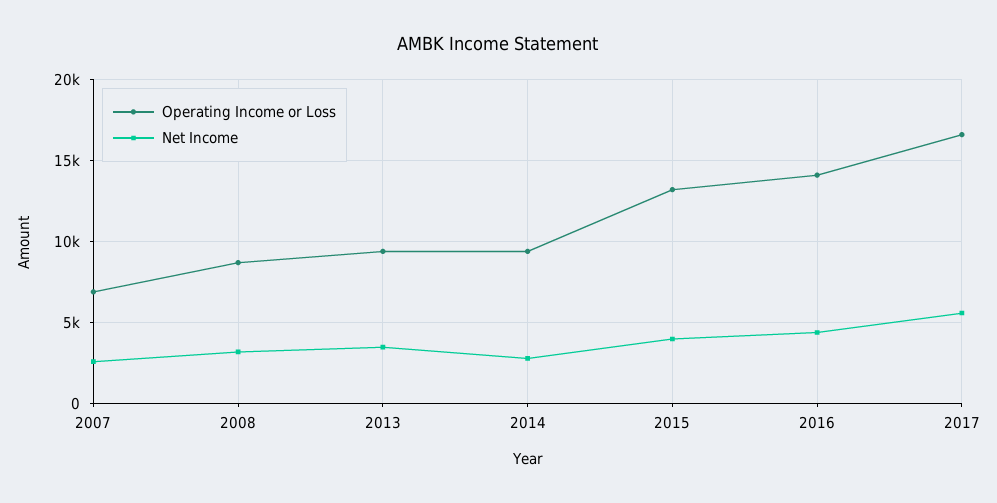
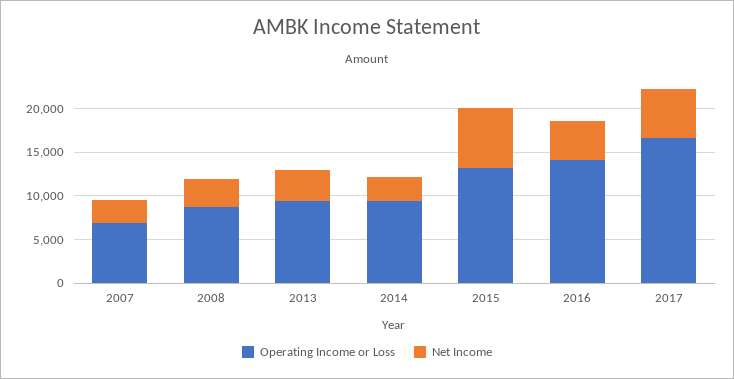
  {
    "Operating Income or Loss": {
      "2007": 7000,
      "2008": 8500,
      "2013": 9500,
      "2014": 9500,
      "2015": 13000,
      "2016": 14000,
      "2017": 16500
    },
    "Net Income": {
      "2007": 2500,
      "2008": 3000,
      "2013": 3500,
      "2014": 3000,
-     "2015": 4000,
+     "2015": 7000,
      "2016": 4500,
      "2017": 5500
    }
  }

